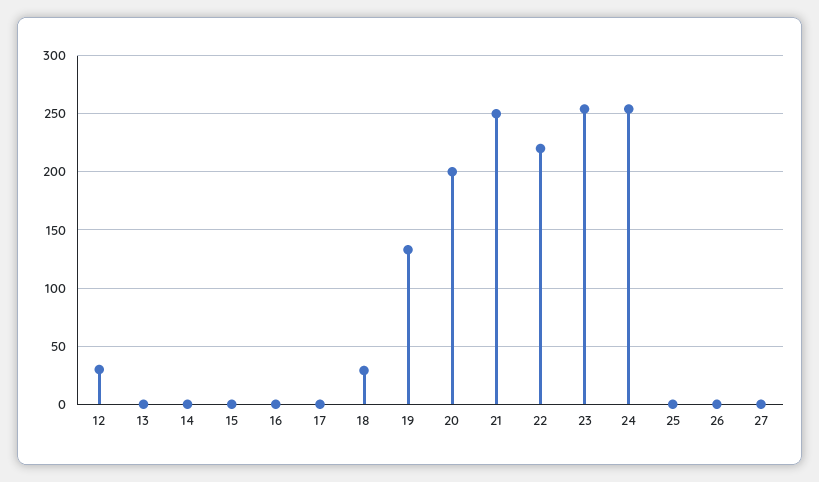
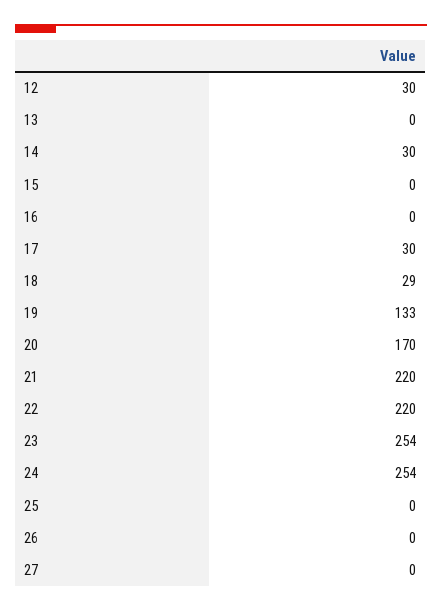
  {
    "12": 30,
    "13": 0,
-   "14": 0,
+   "14": 30,
    "15": 0,
    "16": 0,
-   "17": 0,
+   "17": 30,
    "18": 29,
    "19": 133,
-   "20": 200,
+   "20": 170,
-   "21": 250,
+   "21": 220,
    "22": 220,
    "23": 254,
    "24": 254,
    "25": 0,
    "26": 0,
    "27": 0
  }

